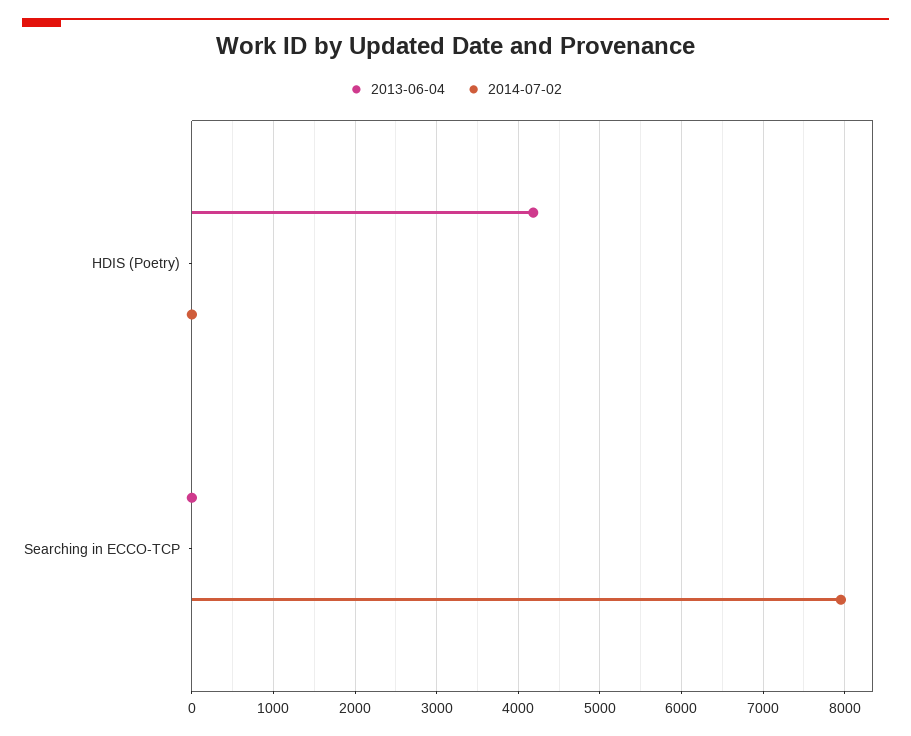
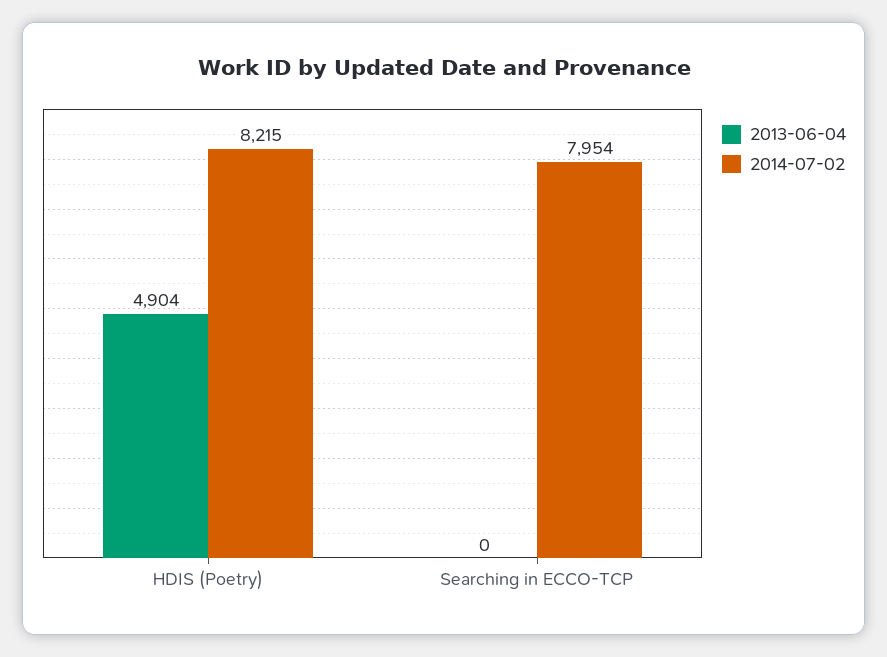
  {
    "2013-06-04": {
-     "HDIS (Poetry)": 4200,
+     "HDIS (Poetry)": 4904,
      "Searching in ECCO-TCP": 0
    },
    "2014-07-02": {
-     "HDIS (Poetry)": 0,
+     "HDIS (Poetry)": 8215,
      "Searching in ECCO-TCP": 7954
    }
  }

